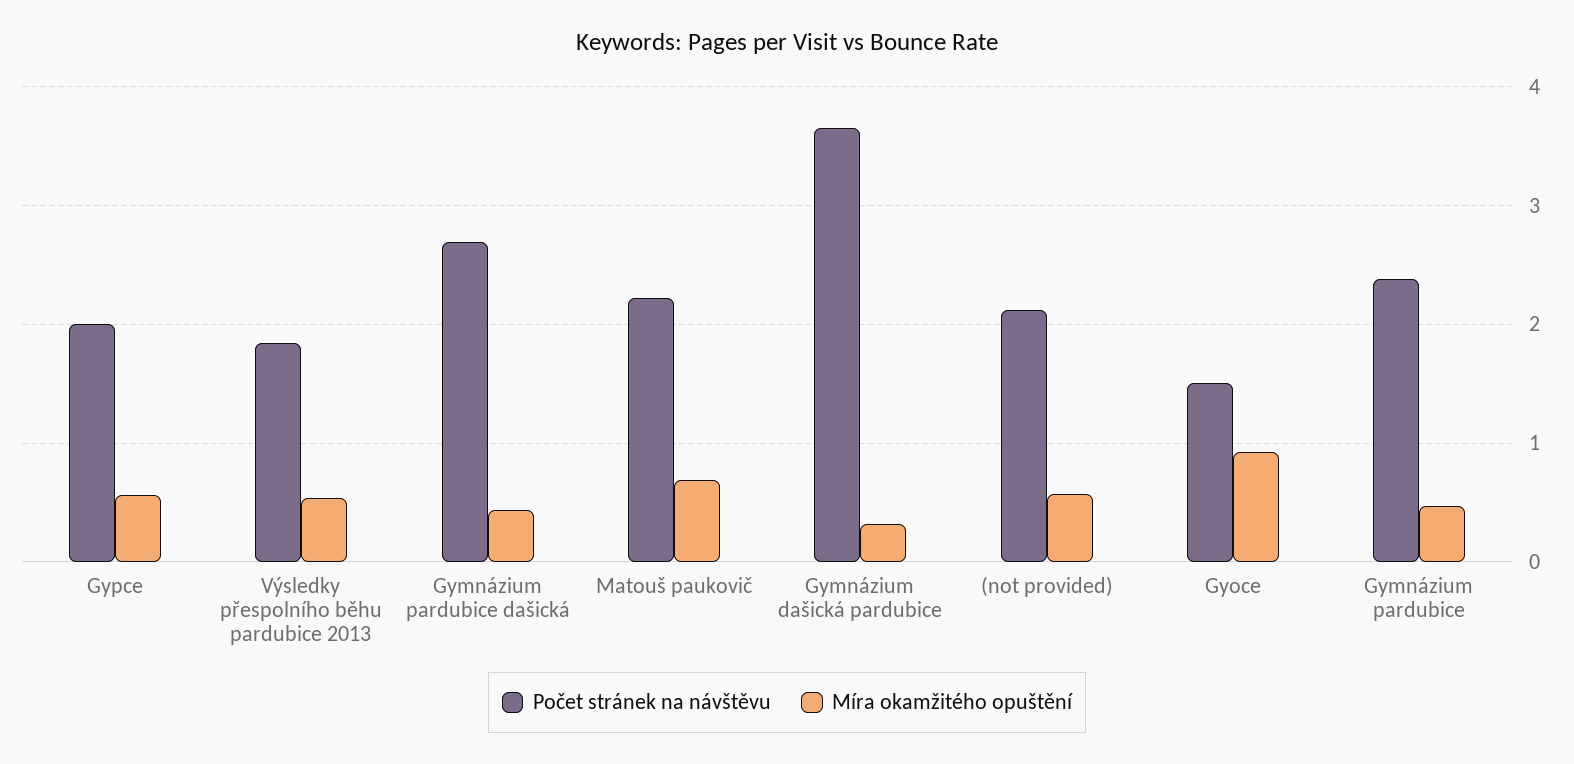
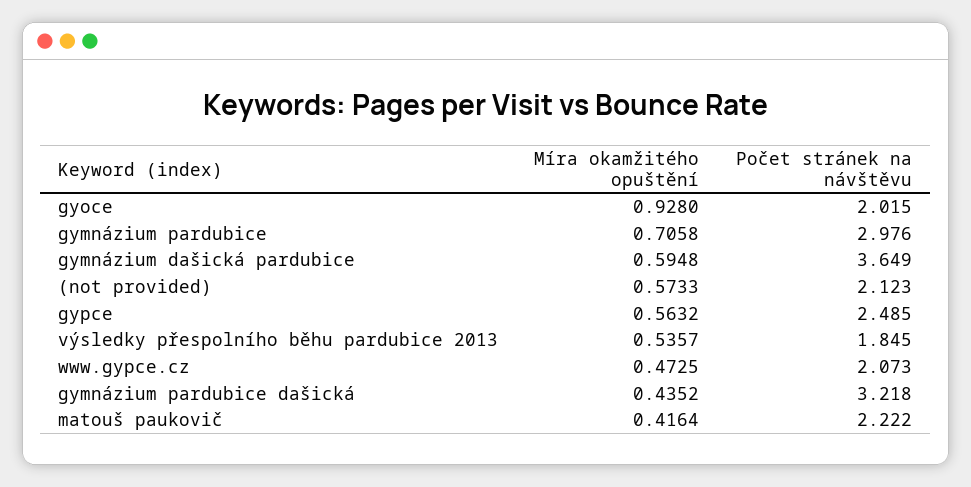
  {
    "Počet stránek na návštěvu": {
-     "Gypce": 2,
+     "Gypce": 2.485,
      "Výsledky přespolního běhu pardubice 2013": 1.845,
-     "Gymnázium pardubice dašická": 2.7,
+     "Gymnázium pardubice dašická": 3.218,
      "Matouš paukovič": 2.222,
      "Gymnázium dašická pardubice": 3.649,
      "(not provided)": 2.123,
-     "Gyoce": 1.5,
+     "Gyoce": 2.015,
-     "Gymnázium pardubice": 2.4
+     "Gymnázium pardubice": 2.976,
+     "www.gypce.cz": 2.073
    },
    "Míra okamžitého opuštění": {
      "Gypce": 0.5632,
      "Výsledky přespolního běhu pardubice 2013": 0.5357,
      "Gymnázium pardubice dašická": 0.4352,
-     "Matouš paukovič": 0.7,
+     "Matouš paukovič": 0.4164,
-     "Gymnázium dašická pardubice": 0.3,
+     "Gymnázium dašická pardubice": 0.5948,
      "(not provided)": 0.5733,
      "Gyoce": 0.928,
-     "Gymnázium pardubice": 0.5
+     "Gymnázium pardubice": 0.7058,
+     "www.gypce.cz": 0.4725
    }
  }

